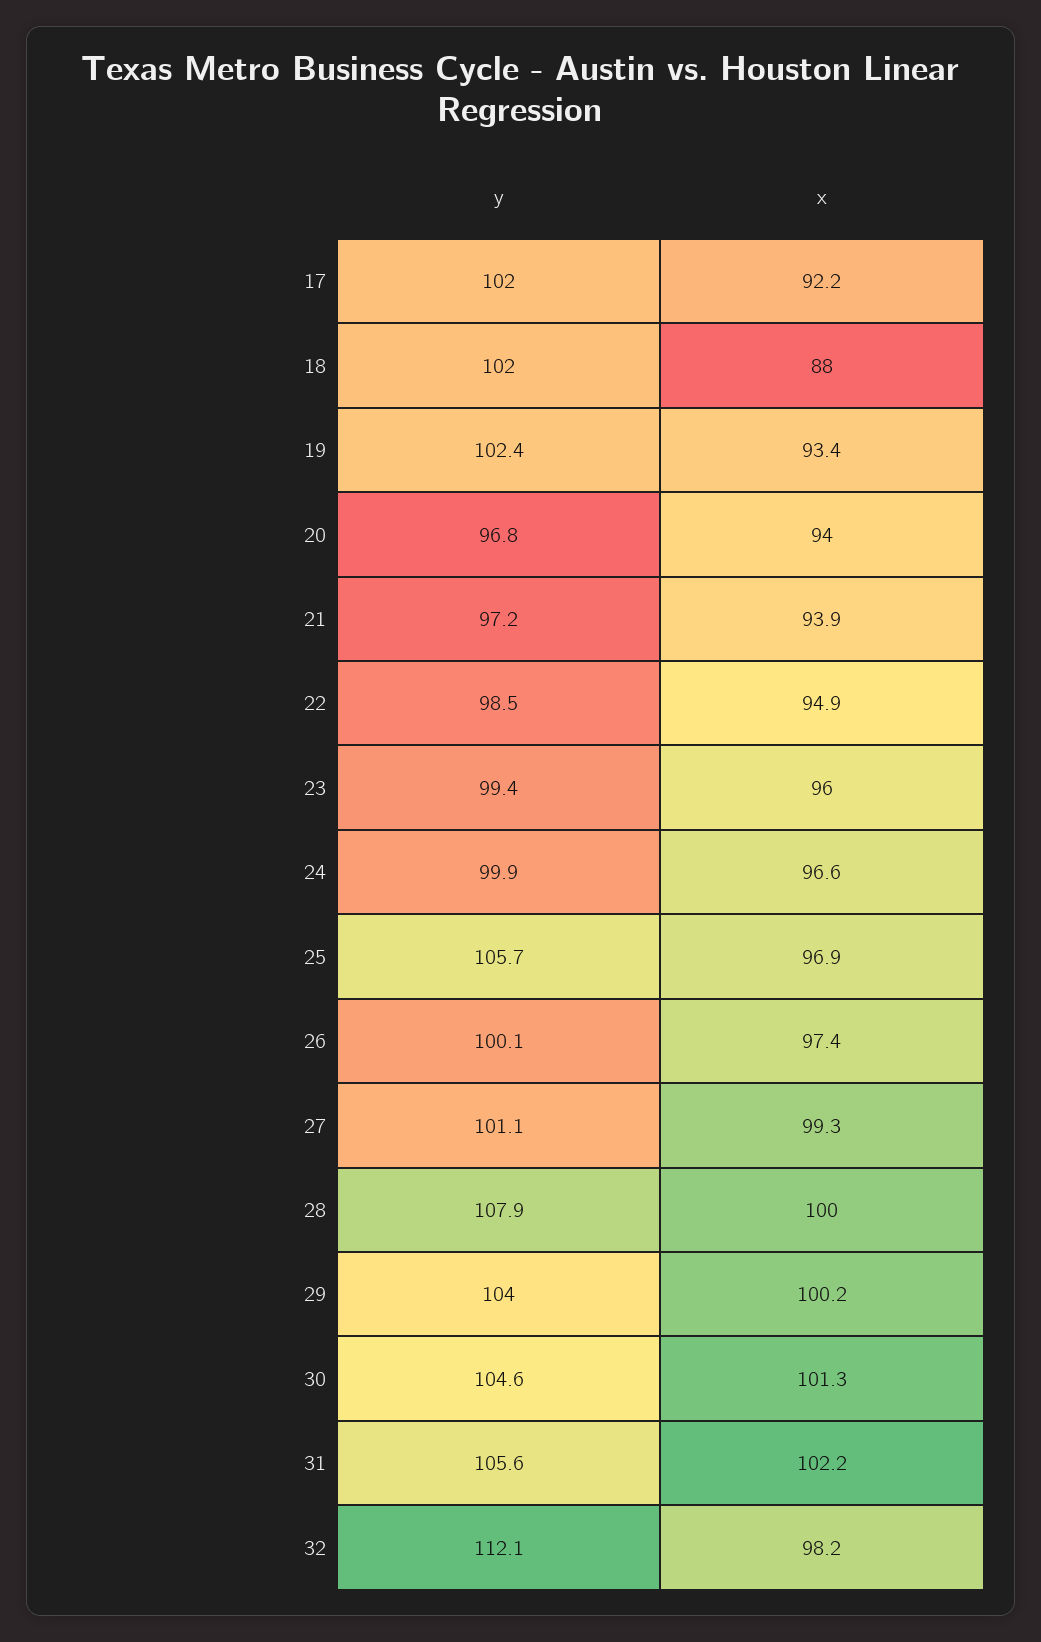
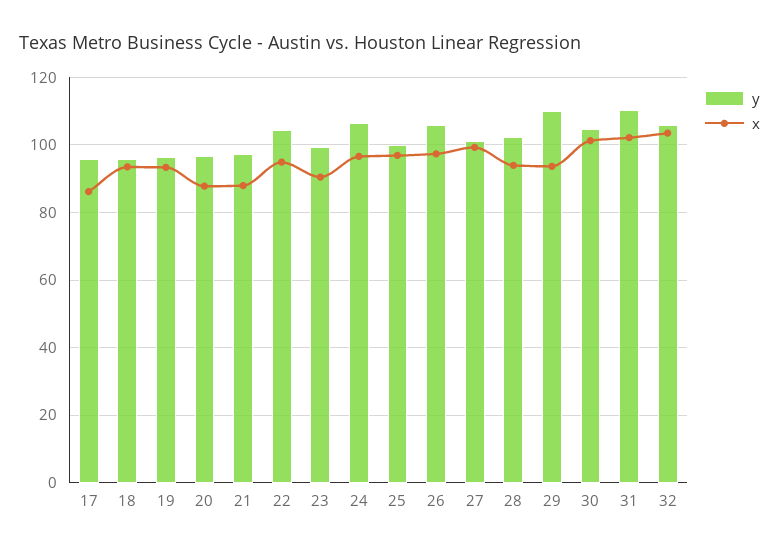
  {
    "y": {
-     "17": 102,
+     "17": 96,
-     "18": 102,
+     "18": 96,
-     "19": 102.4,
+     "19": 96,
      "20": 96.8,
      "21": 97.2,
-     "22": 98.5,
+     "22": 104,
      "23": 99.4,
-     "24": 99.9,
+     "24": 106,
-     "25": 105.7,
+     "25": 100,
-     "26": 100.1,
+     "26": 106,
      "27": 101.1,
-     "28": 107.9,
+     "28": 102,
-     "29": 104,
+     "29": 110,
      "30": 104.6,
-     "31": 105.6,
+     "31": 110,
-     "32": 112.1
+     "32": 106
    },
    "x": {
-     "17": 92.2,
+     "17": 86,
-     "18": 88,
+     "18": 94,
      "19": 93.4,
-     "20": 94,
+     "20": 88,
-     "21": 93.9,
+     "21": 88,
      "22": 94.9,
-     "23": 96,
+     "23": 90,
      "24": 96.6,
      "25": 96.9,
      "26": 97.4,
      "27": 99.3,
-     "28": 100,
+     "28": 94,
-     "29": 100.2,
+     "29": 94,
      "30": 101.3,
      "31": 102.2,
-     "32": 98.2
+     "32": 104
    }
  }

